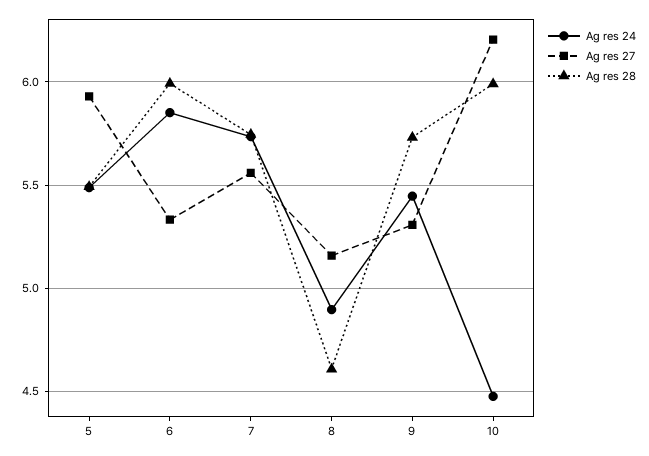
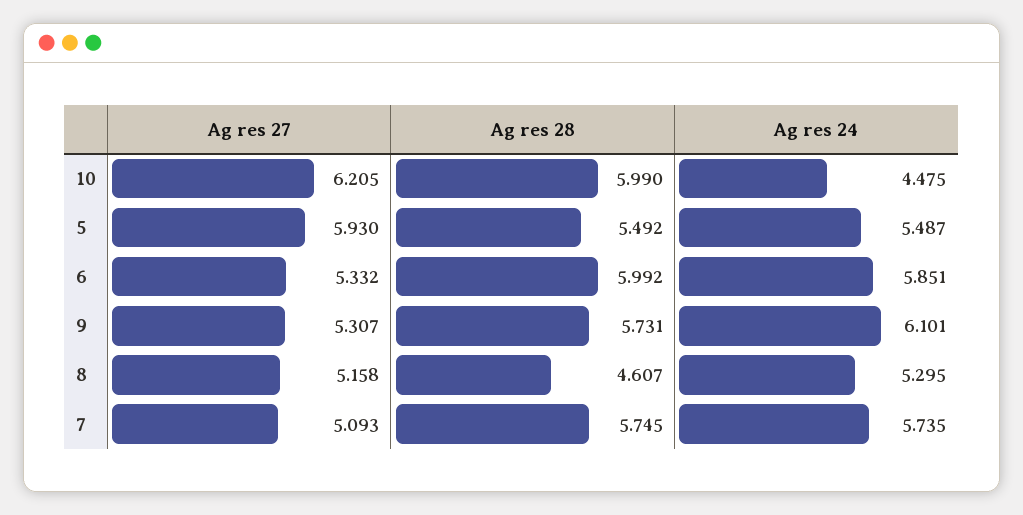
  {
    "Ag res 24": {
      "5": 5.487,
      "6": 5.851,
      "7": 5.735,
-     "8": 4.9,
+     "8": 5.295,
-     "9": 5.45,
+     "9": 6.101,
      "10": 4.475
    },
    "Ag res 27": {
      "5": 5.93,
      "6": 5.332,
-     "7": 5.55,
+     "7": 5.093,
      "8": 5.158,
      "9": 5.307,
      "10": 6.205
    },
    "Ag res 28": {
      "5": 5.492,
      "6": 5.992,
      "7": 5.745,
      "8": 4.607,
      "9": 5.731,
      "10": 5.99
    }
  }

